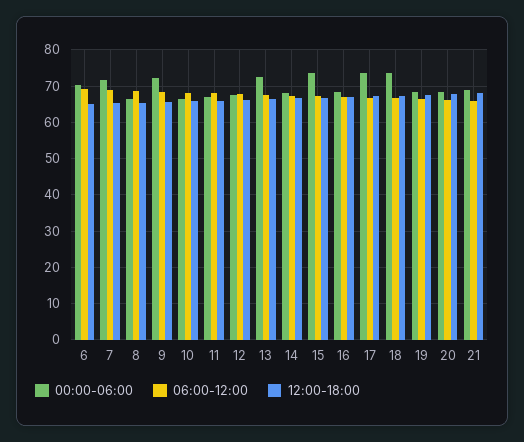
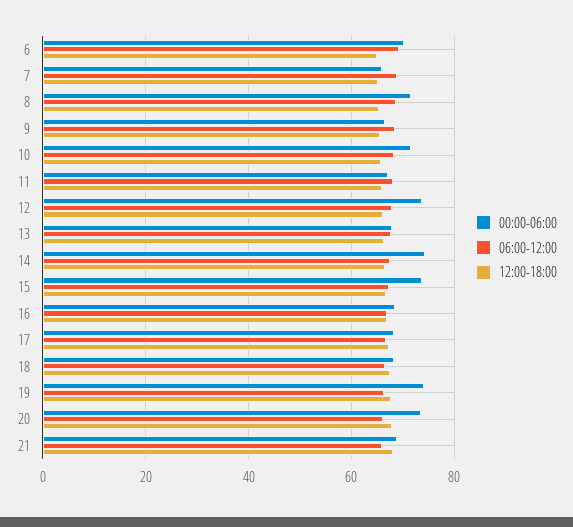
  {
    "00:00-06:00": {
      "6": 70,
-     "7": 72,
+     "7": 66,
-     "8": 66,
+     "8": 72,
-     "9": 72,
+     "9": 66,
-     "10": 66,
+     "10": 72,
      "11": 68,
-     "12": 68,
+     "12": 74,
-     "13": 72,
+     "13": 68,
-     "14": 68,
+     "14": 74,
      "15": 74,
      "16": 68,
-     "17": 74,
+     "17": 68,
-     "18": 74,
+     "18": 68,
-     "19": 68,
+     "19": 74,
-     "20": 68,
+     "20": 74,
      "21": 68
    },
    "06:00-12:00": {
      "6": 70,
      "7": 68,
      "8": 68,
      "9": 68,
      "10": 68,
      "11": 68,
      "12": 68,
      "13": 68,
      "14": 68,
      "15": 68,
      "16": 68,
      "17": 66,
      "18": 66,
      "19": 66,
      "20": 66,
      "21": 66
    },
    "12:00-18:00": {
      "6": 66,
      "7": 66,
      "8": 66,
      "9": 66,
      "10": 66,
      "11": 66,
      "12": 66,
      "13": 66,
      "14": 66,
      "15": 66,
      "16": 68,
      "17": 68,
      "18": 68,
      "19": 68,
      "20": 68,
      "21": 68
    }
  }

